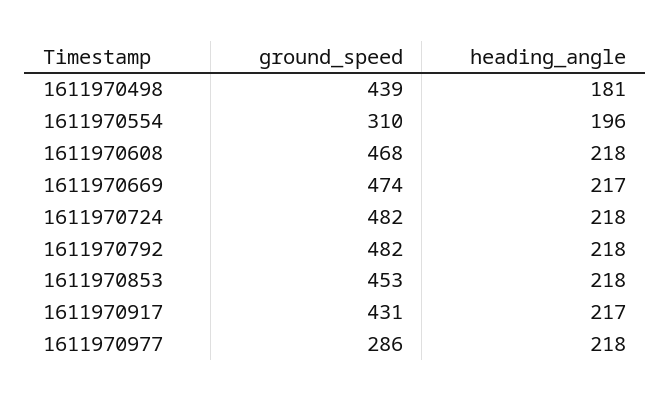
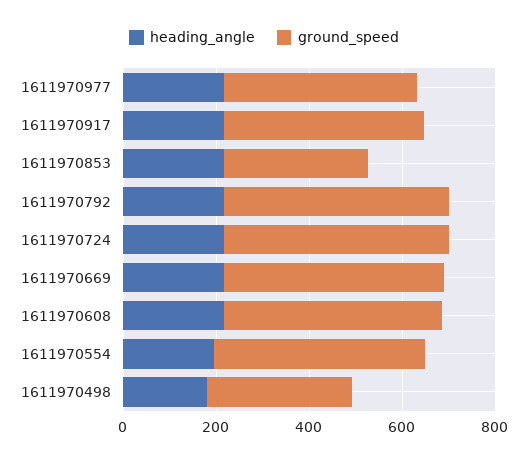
  {
    "ground_speed": {
-     "1611970498": 439,
+     "1611970498": 300,
-     "1611970554": 310,
+     "1611970554": 450,
      "1611970608": 468,
      "1611970669": 474,
      "1611970724": 482,
      "1611970792": 482,
-     "1611970853": 453,
+     "1611970853": 300,
      "1611970917": 431,
-     "1611970977": 286
+     "1611970977": 400
    },
    "heading_angle": {
      "1611970498": 181,
      "1611970554": 196,
      "1611970608": 218,
      "1611970669": 217,
      "1611970724": 218,
      "1611970792": 218,
      "1611970853": 218,
      "1611970917": 217,
      "1611970977": 218
    }
  }

